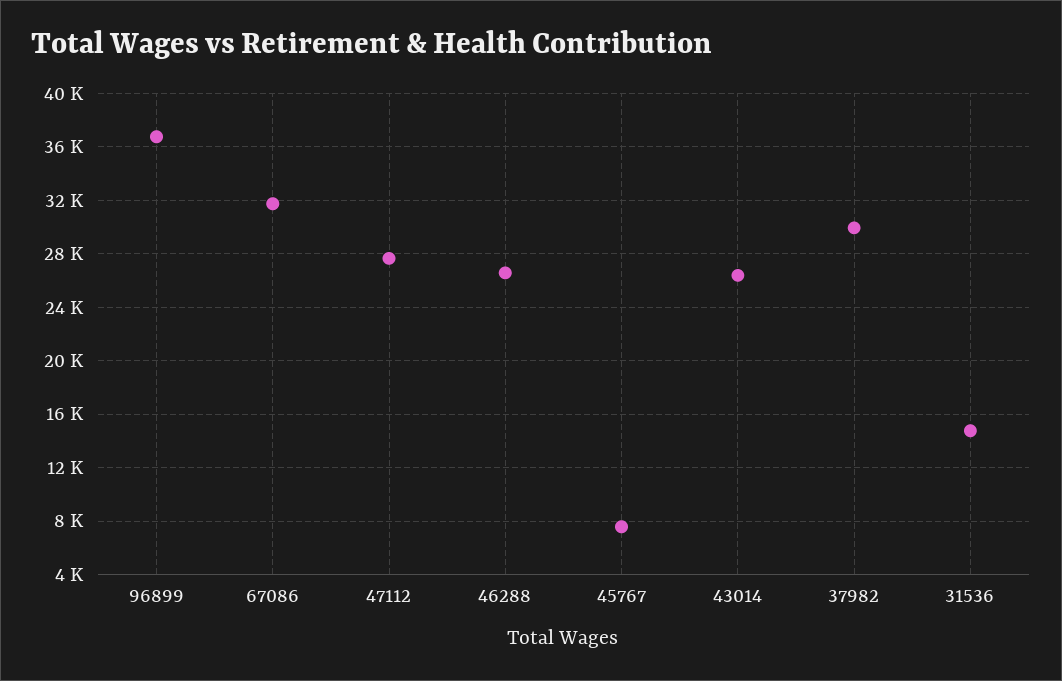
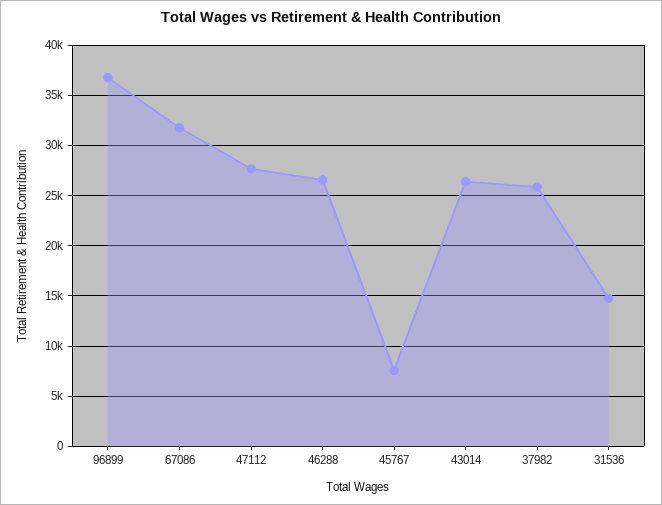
  {
    "96899": 37000,
    "67086": 31500,
    "47112": 27500,
    "46288": 26500,
    "45767": 7500,
    "43014": 26500,
-   "37982": 30000,
+   "37982": 26000,
    "31536": 15000
  }

